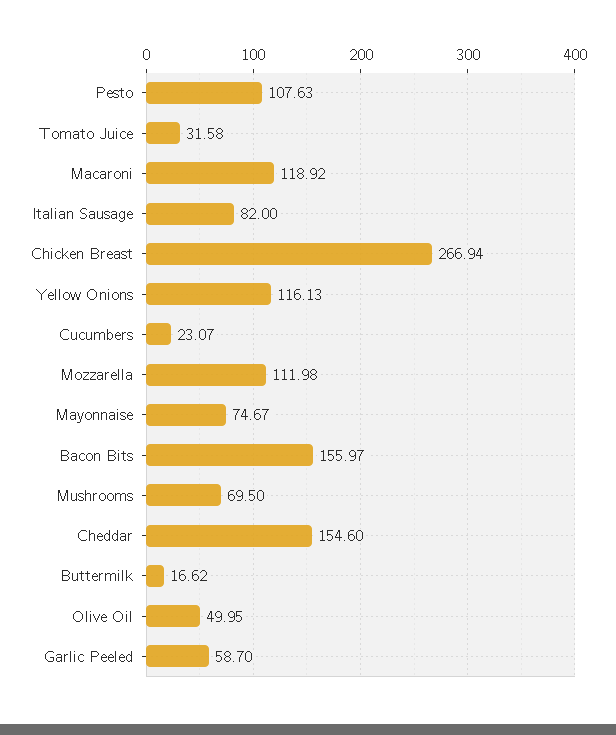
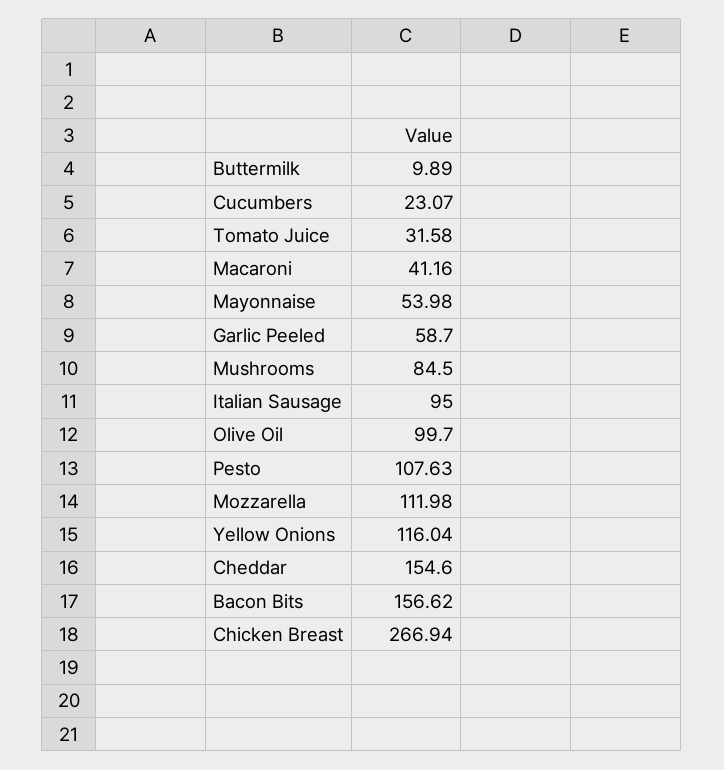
  {
    "Pesto": 107.63,
    "Tomato Juice": 31.58,
-   "Macaroni": 118.92,
+   "Macaroni": 41.16,
-   "Italian Sausage": 82,
+   "Italian Sausage": 95,
    "Chicken Breast": 266.94,
-   "Yellow Onions": 116.13,
+   "Yellow Onions": 116.04,
    "Cucumbers": 23.07,
    "Mozzarella": 111.98,
-   "Mayonnaise": 74.67,
+   "Mayonnaise": 53.98,
-   "Bacon Bits": 155.97,
+   "Bacon Bits": 156.62,
-   "Mushrooms": 69.5,
+   "Mushrooms": 84.5,
    "Cheddar": 154.6,
-   "Buttermilk": 16.62,
+   "Buttermilk": 9.89,
-   "Olive Oil": 49.95,
+   "Olive Oil": 99.7,
    "Garlic Peeled": 58.7
  }

